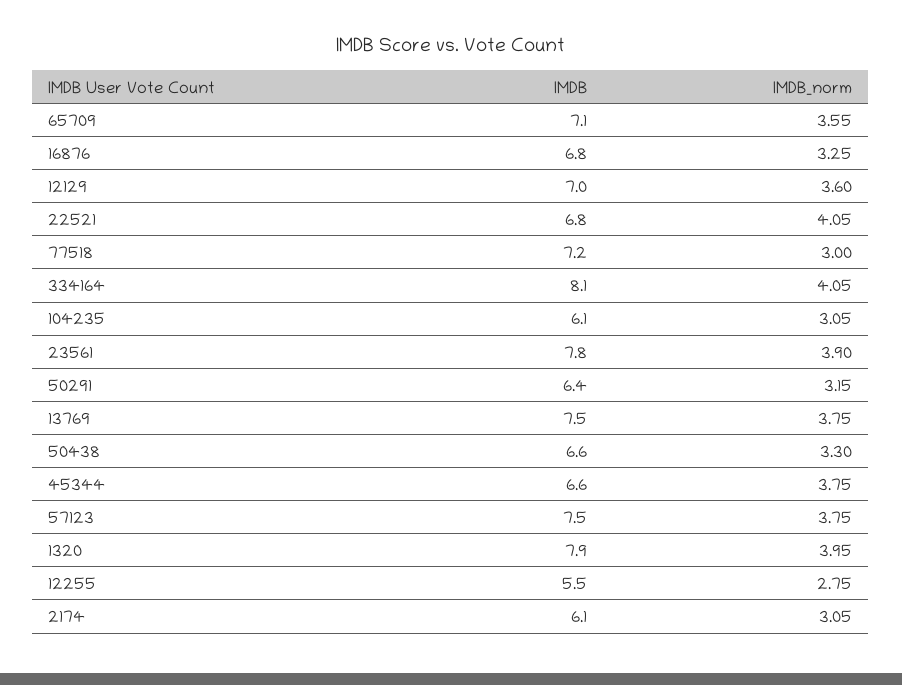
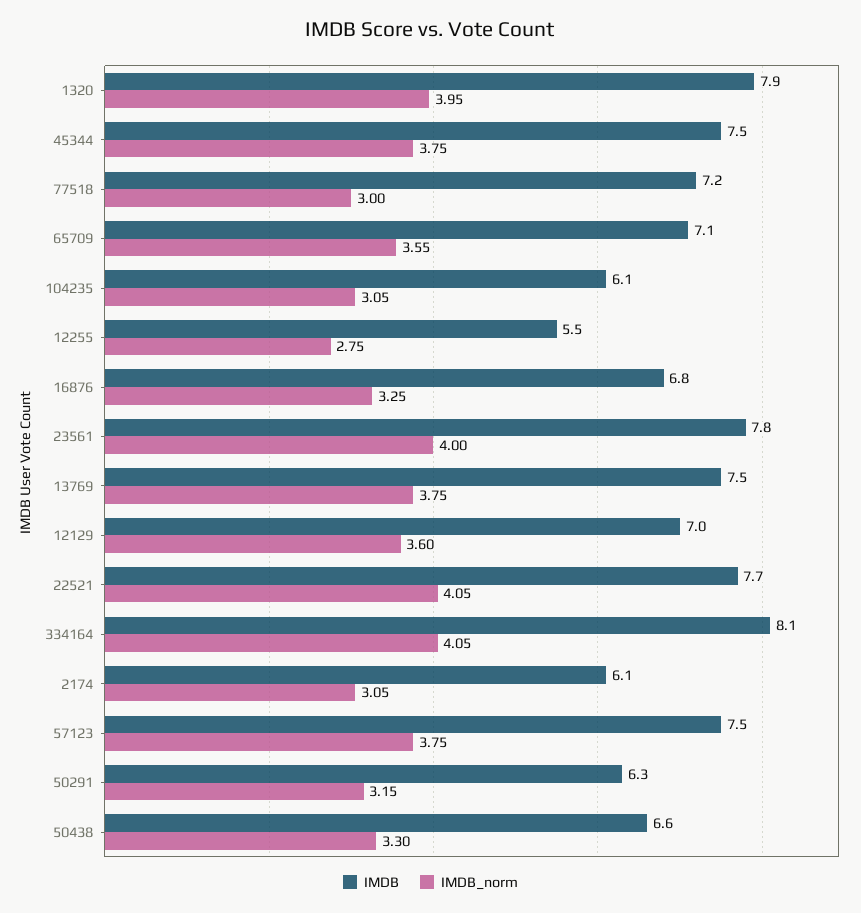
  {
    "IMDB": {
      "65709": 7.1,
      "16876": 6.8,
      "12129": 7,
-     "22521": 6.8,
+     "22521": 7.7,
      "77518": 7.2,
      "334164": 8.1,
      "104235": 6.1,
      "23561": 7.8,
-     "50291": 6.4,
+     "50291": 6.3,
      "13769": 7.5,
      "50438": 6.6,
-     "45344": 6.6,
+     "45344": 7.5,
      "57123": 7.5,
      "1320": 7.9,
      "12255": 5.5,
      "2174": 6.1
    },
    "IMDB_norm": {
      "65709": 3.55,
      "16876": 3.25,
      "12129": 3.6,
      "22521": 4.05,
      "77518": 3,
      "334164": 4.05,
      "104235": 3.05,
-     "23561": 3.9,
+     "23561": 4,
      "50291": 3.15,
      "13769": 3.75,
      "50438": 3.3,
      "45344": 3.75,
      "57123": 3.75,
      "1320": 3.95,
      "12255": 2.75,
      "2174": 3.05
    }
  }

